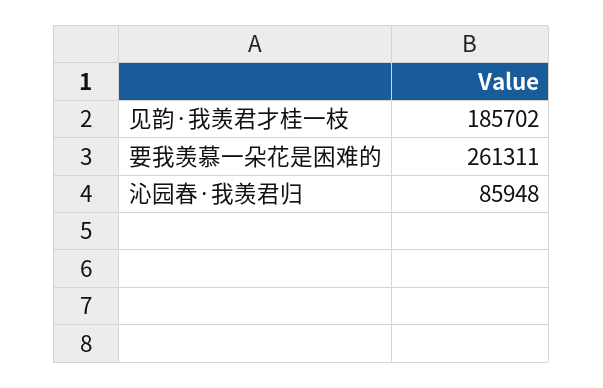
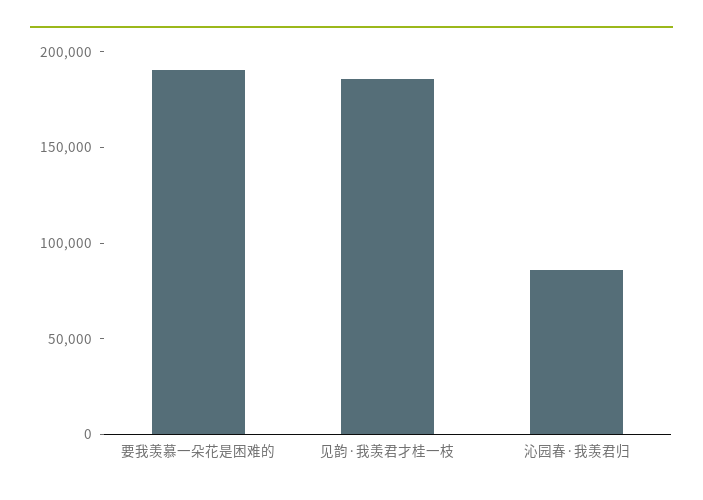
  {
    "见韵·我羡君才桂一枝": 185702,
-   "要我羡慕一朵花是困难的": 261311,
+   "要我羡慕一朵花是困难的": 190000,
    "沁园春·我羡君归": 85948
  }

